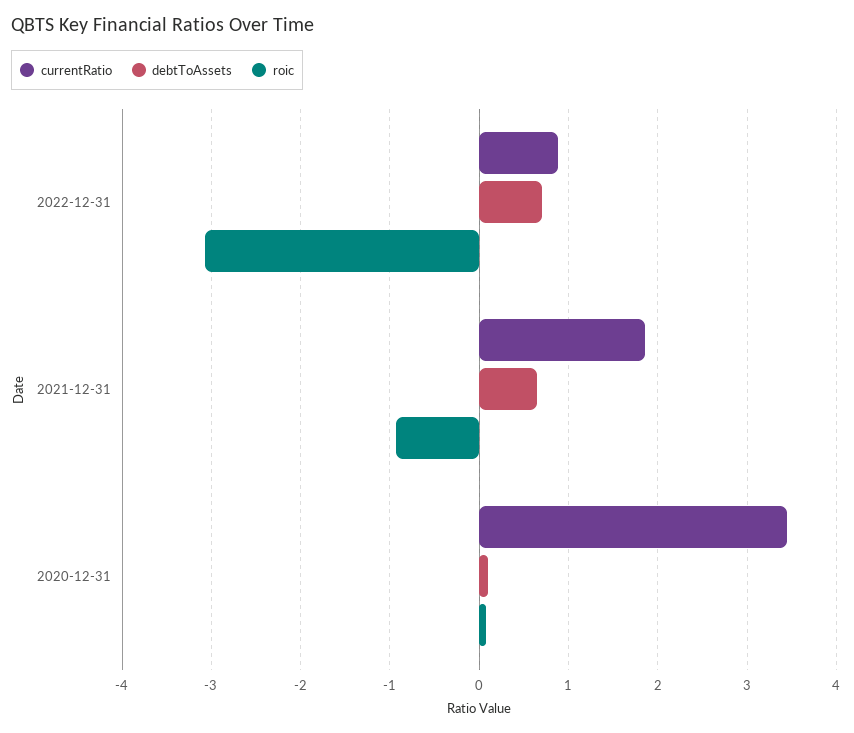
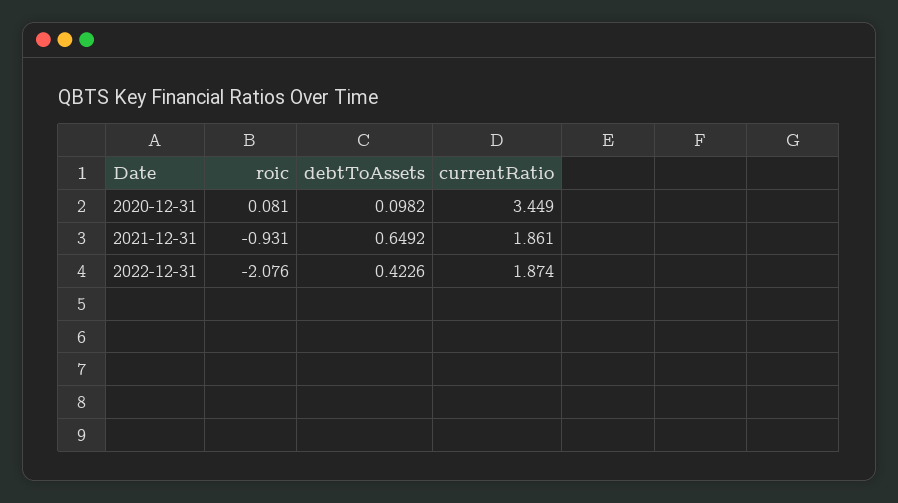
  {
    "currentRatio": {
-     "2022-12-31": 0.9,
+     "2022-12-31": 1.874,
      "2021-12-31": 1.861,
      "2020-12-31": 3.449
    },
    "debtToAssets": {
-     "2022-12-31": 0.7,
+     "2022-12-31": 0.4226,
      "2021-12-31": 0.6492,
      "2020-12-31": 0.0982
    },
    "roic": {
-     "2022-12-31": -3.1,
+     "2022-12-31": -2.076,
      "2021-12-31": -0.931,
      "2020-12-31": 0.081
    }
  }

